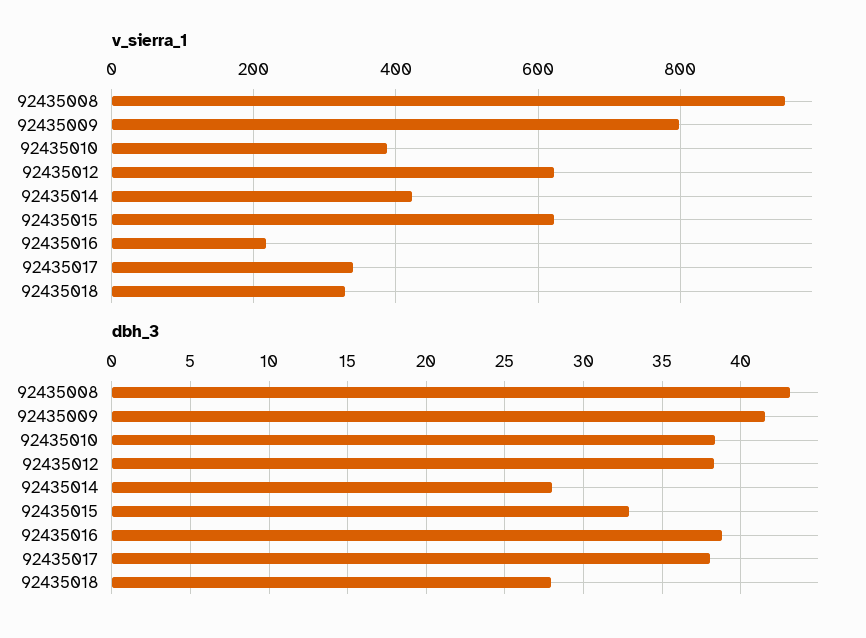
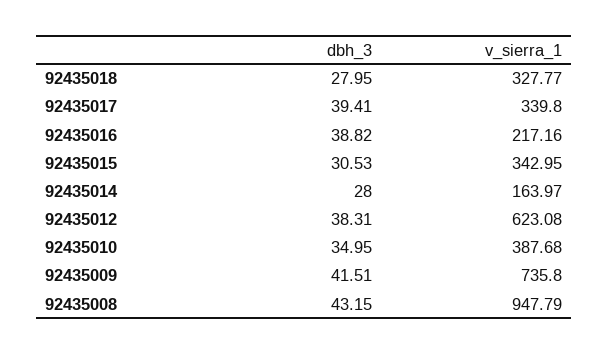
  {
    "v_sierra_1": {
      "92435008": 947.79,
-     "92435009": 800,
+     "92435009": 735.8,
      "92435010": 387.68,
      "92435012": 623.08,
-     "92435014": 420,
+     "92435014": 163.97,
-     "92435015": 620,
+     "92435015": 342.95,
      "92435016": 217.16,
      "92435017": 339.8,
      "92435018": 327.77
    },
    "dbh_3": {
      "92435008": 43.15,
      "92435009": 41.51,
-     "92435010": 38.5,
+     "92435010": 34.95,
      "92435012": 38.31,
      "92435014": 28,
-     "92435015": 33,
+     "92435015": 30.53,
      "92435016": 38.82,
-     "92435017": 38,
+     "92435017": 39.41,
      "92435018": 27.95
    }
  }

